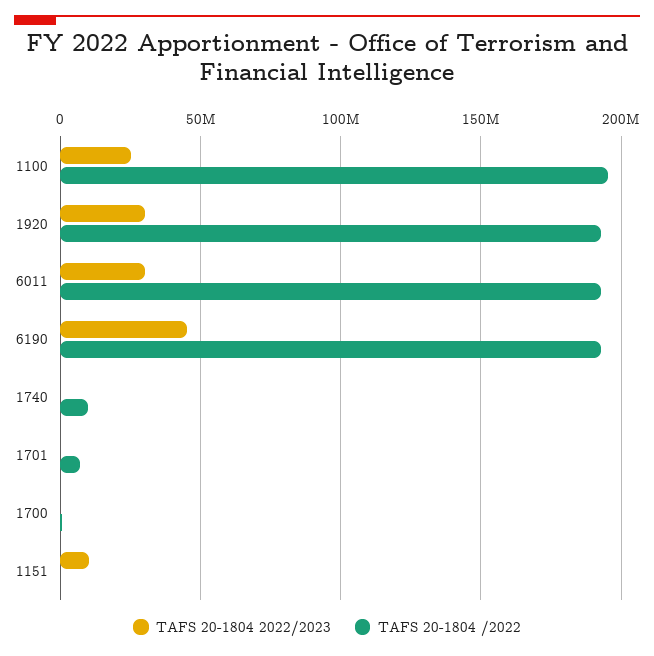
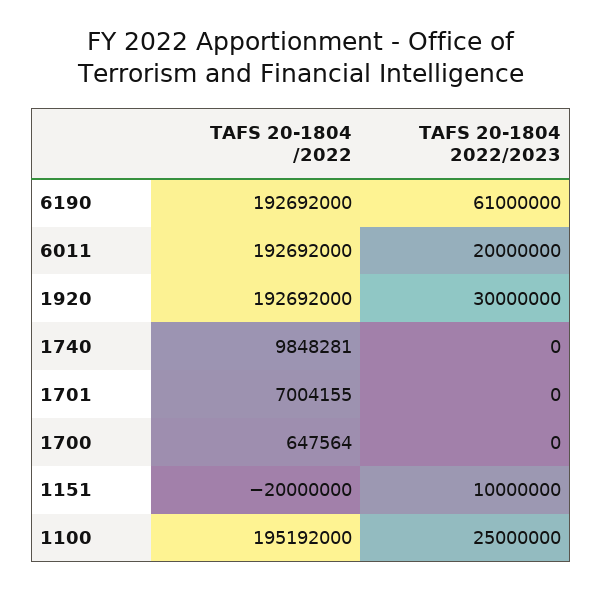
  {
    "TAFS 20-1804 2022/2023": {
      "1100": 25000000,
      "1920": 30000000,
-     "6011": 30000000,
+     "6011": 20000000,
-     "6190": 45000000,
+     "6190": 61000000,
      "1740": 0,
      "1701": 0,
      "1700": 0,
      "1151": 10000000
    },
    "TAFS 20-1804 /2022": {
      "1100": 195192000,
      "1920": 192692000,
      "6011": 192692000,
      "6190": 192692000,
      "1740": 9848281,
      "1701": 7004155,
      "1700": 647564,
-     "1151": 0
+     "1151": -20000000
    }
  }

